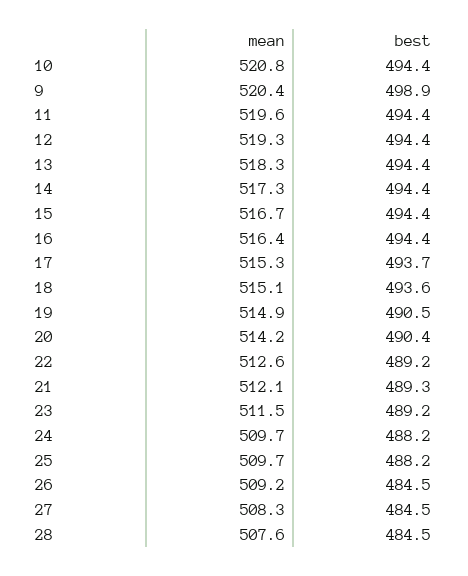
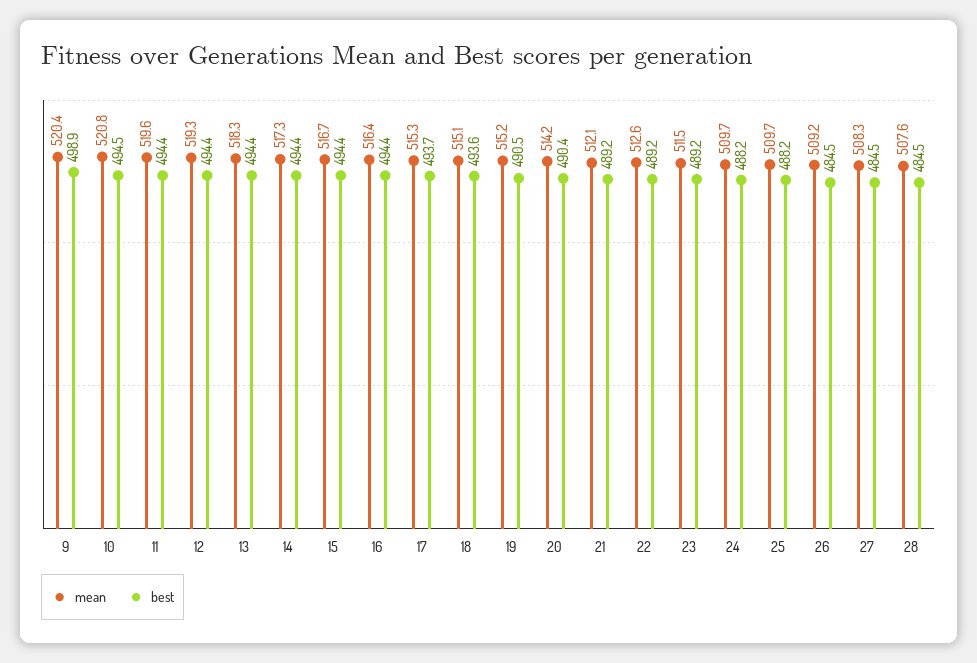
  {
    "mean": {
      "10": 520.8,
      "9": 520.4,
      "11": 519.6,
      "12": 519.3,
      "13": 518.3,
      "14": 517.3,
      "15": 516.7,
      "16": 516.4,
      "17": 515.3,
      "18": 515.1,
-     "19": 514.9,
+     "19": 515.2,
      "20": 514.2,
      "22": 512.6,
      "21": 512.1,
      "23": 511.5,
      "24": 509.7,
      "25": 509.7,
      "26": 509.2,
      "27": 508.3,
      "28": 507.6
    },
    "best": {
-     "10": 494.4,
+     "10": 494.5,
      "9": 498.9,
      "11": 494.4,
      "12": 494.4,
      "13": 494.4,
      "14": 494.4,
      "15": 494.4,
      "16": 494.4,
      "17": 493.7,
      "18": 493.6,
      "19": 490.5,
      "20": 490.4,
      "22": 489.2,
-     "21": 489.3,
+     "21": 489.2,
      "23": 489.2,
      "24": 488.2,
      "25": 488.2,
      "26": 484.5,
      "27": 484.5,
      "28": 484.5
    }
  }

